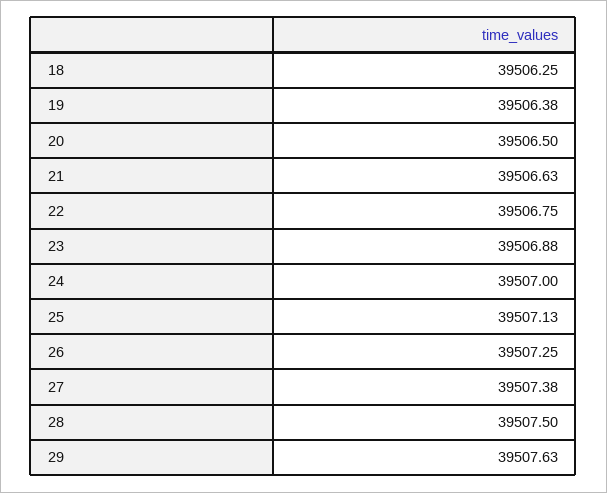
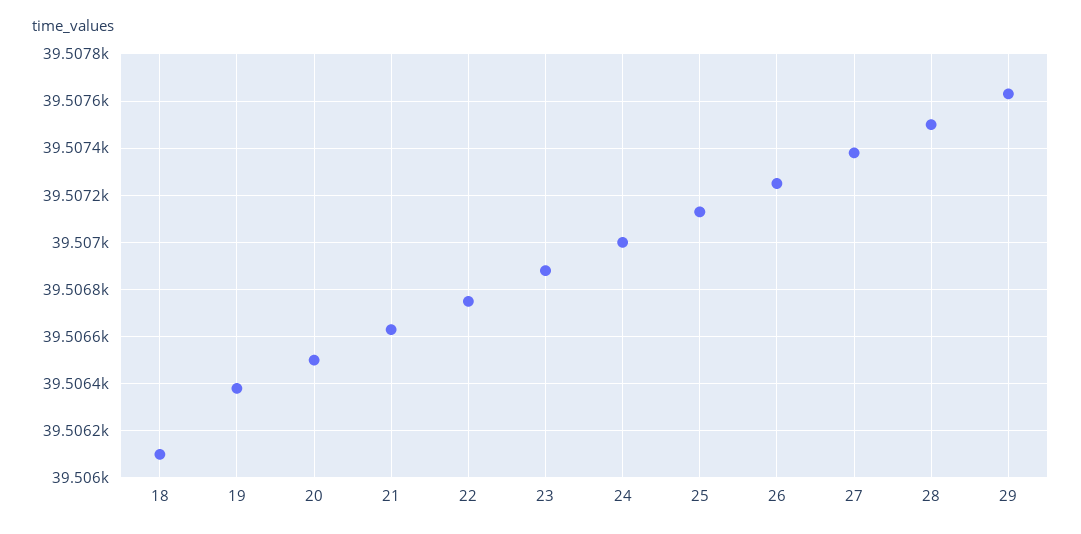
  {
-   "18": 39506.25,
+   "18": 39506.1,
    "19": 39506.38,
    "20": 39506.5,
    "21": 39506.63,
    "22": 39506.75,
    "23": 39506.88,
    "24": 39507,
    "25": 39507.13,
    "26": 39507.25,
    "27": 39507.38,
    "28": 39507.5,
    "29": 39507.63
  }

